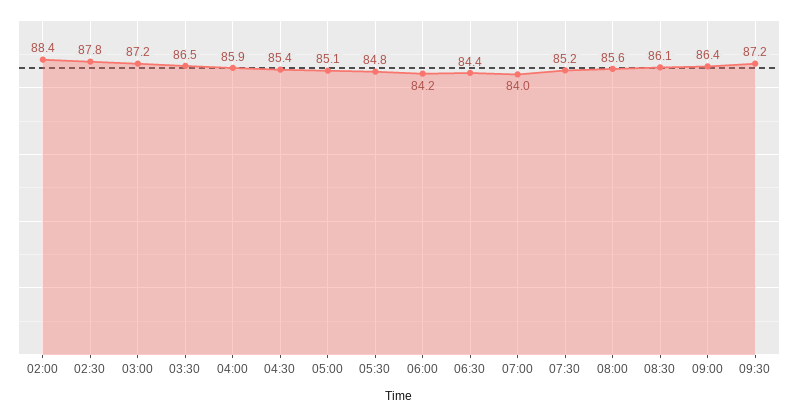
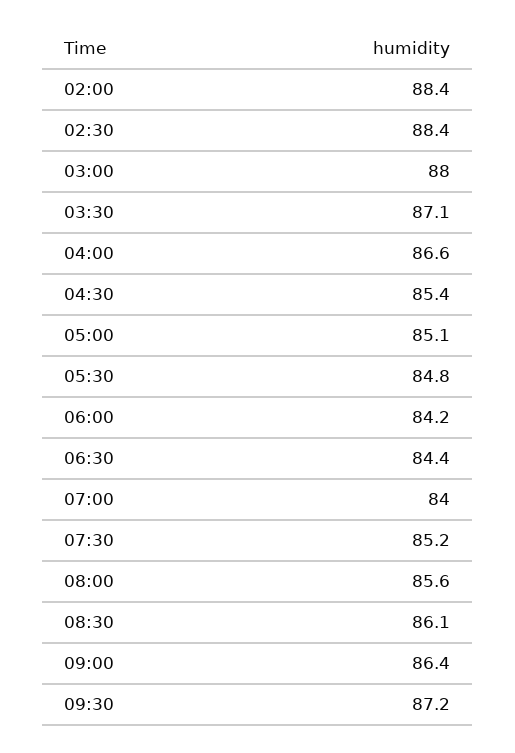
  {
    "02:00": 88.4,
-   "02:30": 87.8,
+   "02:30": 88.4,
-   "03:00": 87.2,
+   "03:00": 88,
-   "03:30": 86.5,
+   "03:30": 87.1,
-   "04:00": 85.9,
+   "04:00": 86.6,
    "04:30": 85.4,
    "05:00": 85.1,
    "05:30": 84.8,
    "06:00": 84.2,
    "06:30": 84.4,
    "07:00": 84,
    "07:30": 85.2,
    "08:00": 85.6,
    "08:30": 86.1,
    "09:00": 86.4,
    "09:30": 87.2
  }

